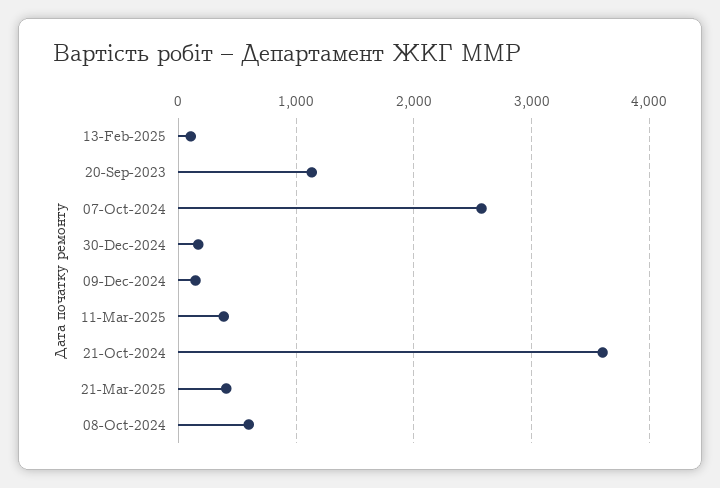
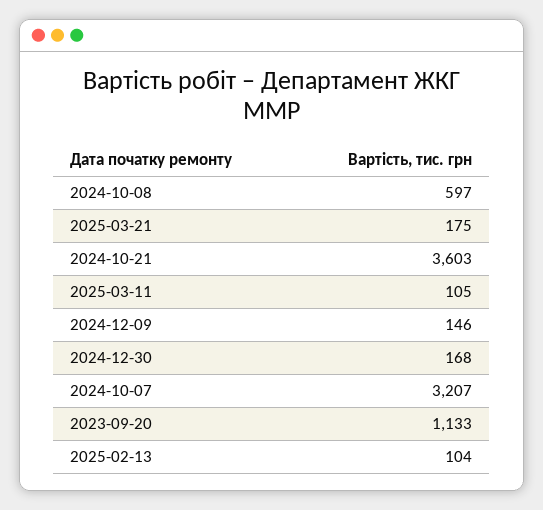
  {
    "13-Feb-2025": 104,
    "20-Sep-2023": 1133,
-   "07-Oct-2024": 2600,
+   "07-Oct-2024": 3207,
    "30-Dec-2024": 168,
    "09-Dec-2024": 146,
-   "11-Mar-2025": 400,
+   "11-Mar-2025": 105,
    "21-Oct-2024": 3603,
-   "21-Mar-2025": 400,
+   "21-Mar-2025": 175,
    "08-Oct-2024": 597
  }

